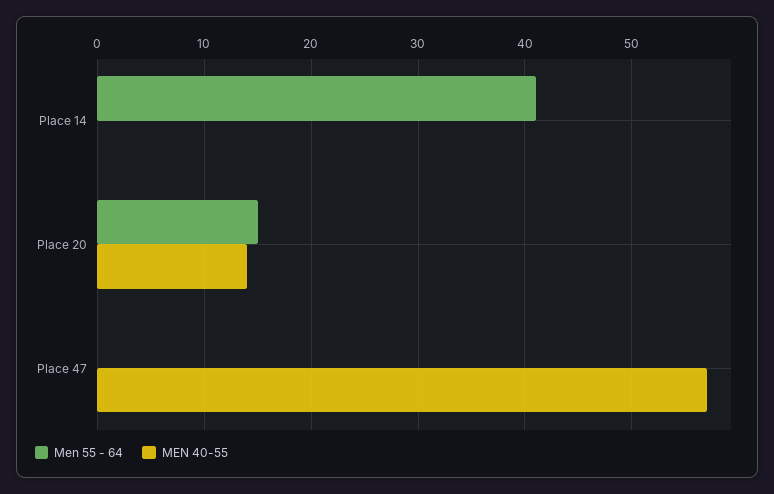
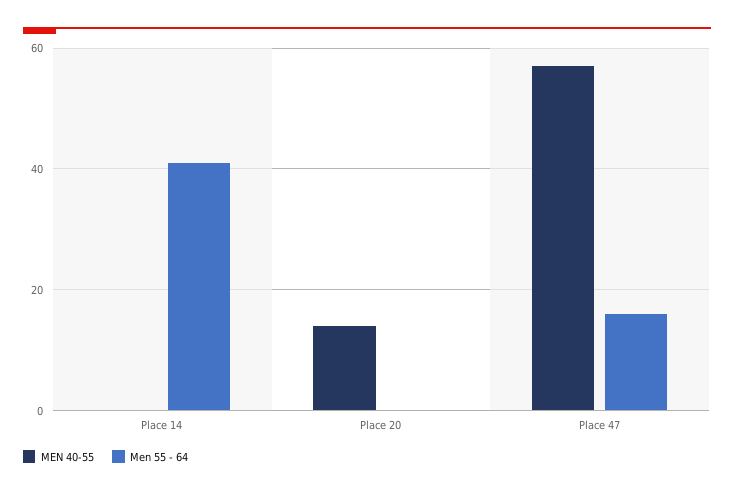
  {
    "Men 55 - 64": {
      "Place 14": 41,
-     "Place 20": 15,
+     "Place 20": 0,
-     "Place 47": 0
+     "Place 47": 15
    },
    "MEN 40-55": {
      "Place 14": 0,
      "Place 20": 14,
      "Place 47": 57
    }
  }

